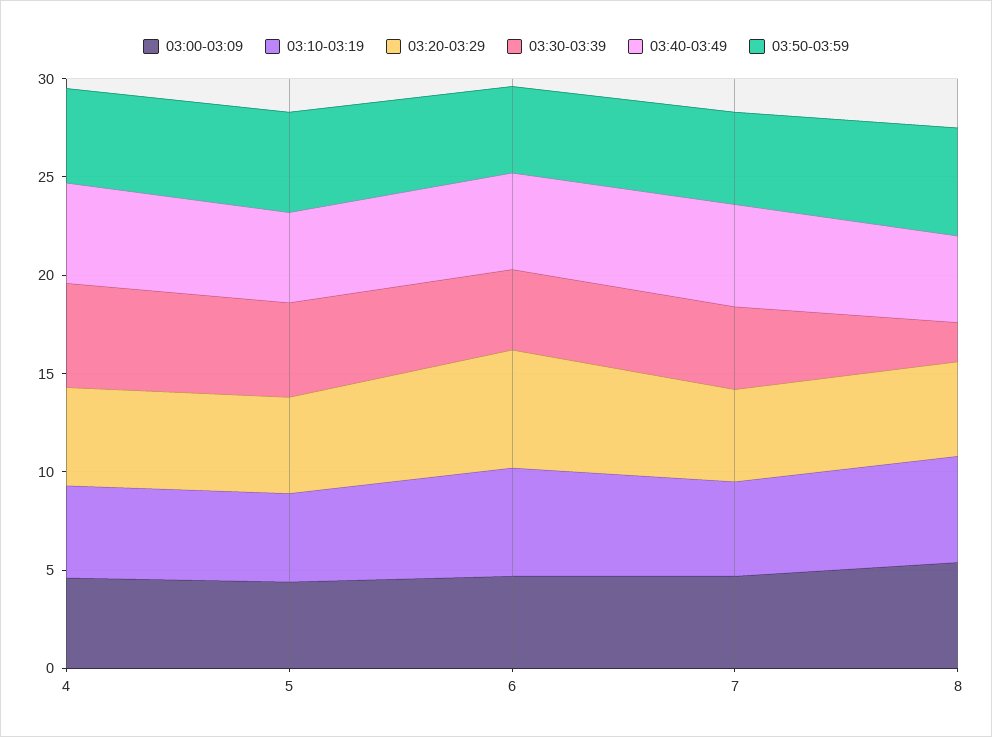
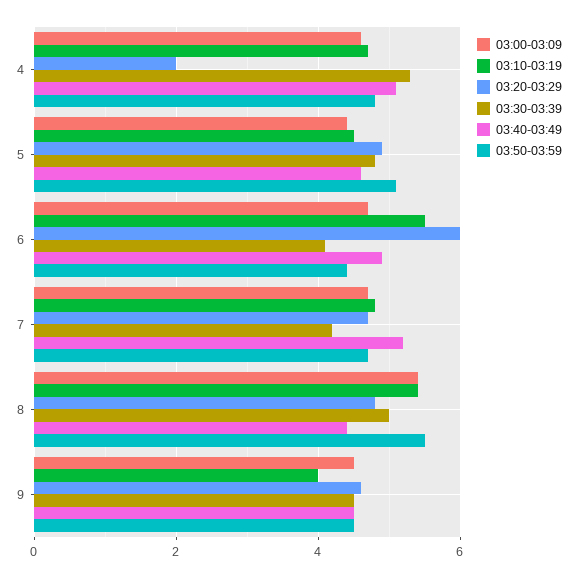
  {
    "03:00-03:09": {
      "4": 4.5,
      "5": 4.5,
      "6": 4.5,
      "7": 4.5,
-     "8": 5.5
+     "8": 5.5,
+     "9": 4.5
    },
    "03:10-03:19": {
      "4": 4.5,
      "5": 4.5,
      "6": 5.5,
      "7": 5,
-     "8": 5.5
+     "8": 5.5,
+     "9": 4
    },
    "03:20-03:29": {
-     "4": 5,
+     "4": 2,
      "5": 5,
      "6": 6,
      "7": 4.5,
-     "8": 5
+     "8": 5,
+     "9": 4.5
    },
    "03:30-03:39": {
      "4": 5.5,
      "5": 5,
      "6": 4,
      "7": 4,
-     "8": 2
+     "8": 5,
+     "9": 4.5
    },
    "03:40-03:49": {
      "4": 5,
      "5": 4.5,
      "6": 5,
      "7": 5,
-     "8": 4.5
+     "8": 4.5,
+     "9": 4.5
    },
    "03:50-03:59": {
      "4": 5,
      "5": 5,
      "6": 4.5,
      "7": 4.5,
-     "8": 5.5
+     "8": 5.5,
+     "9": 4.5
    }
  }

